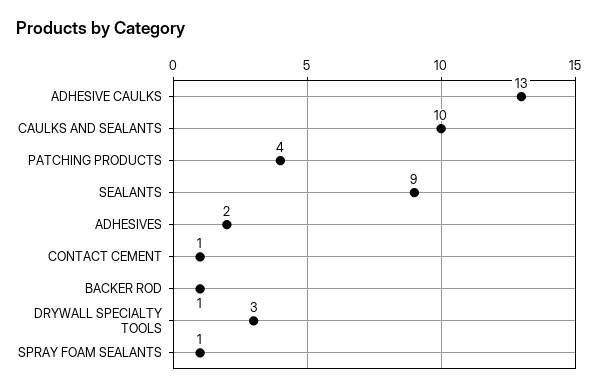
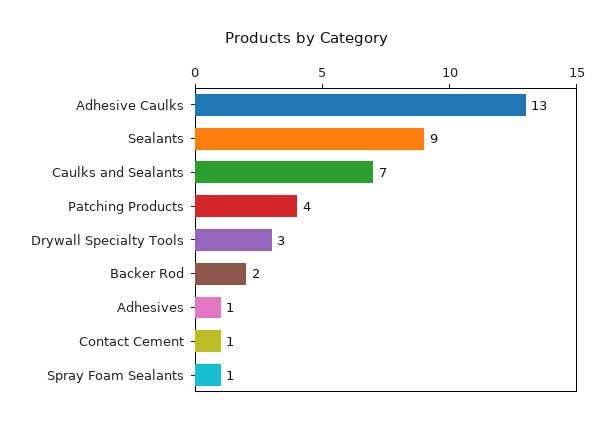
  {
    "ADHESIVE CAULKS": 13,
-   "CAULKS AND SEALANTS": 10,
+   "CAULKS AND SEALANTS": 7,
    "PATCHING PRODUCTS": 4,
    "SEALANTS": 9,
-   "ADHESIVES": 2,
+   "ADHESIVES": 1,
    "CONTACT CEMENT": 1,
-   "BACKER ROD": 1,
+   "BACKER ROD": 2,
    "DRYWALL SPECIALTY TOOLS": 3,
    "SPRAY FOAM SEALANTS": 1
  }

